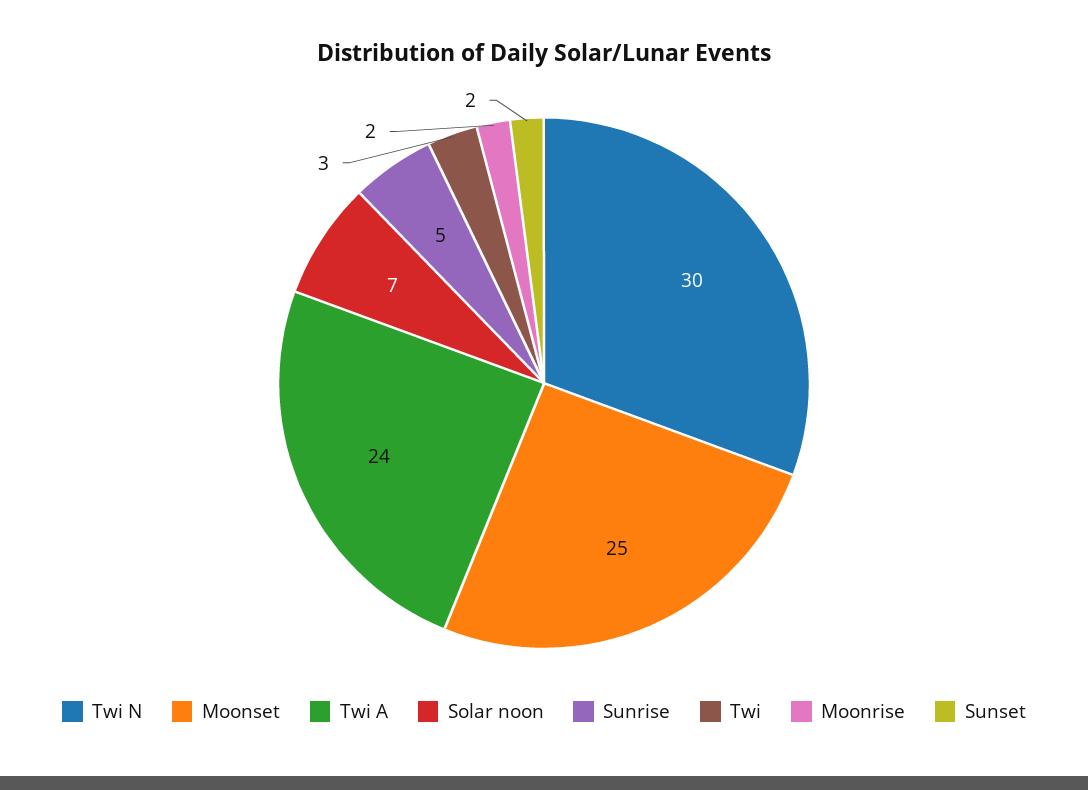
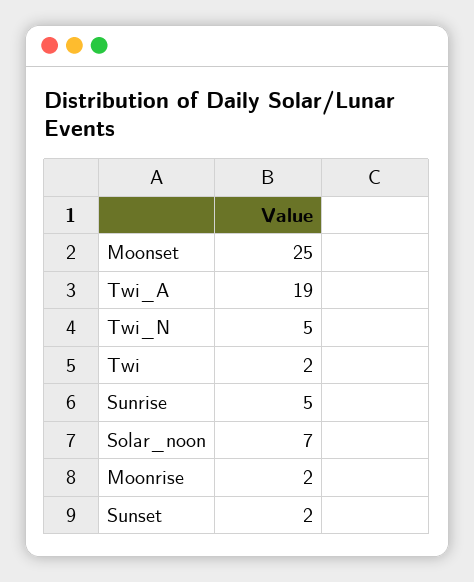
  {
-   "Twi N": 30,
+   "Twi N": 5,
    "Moonset": 25,
-   "Twi A": 24,
+   "Twi A": 19,
    "Solar noon": 7,
    "Sunrise": 5,
-   "Twi": 3,
+   "Twi": 2,
    "Moonrise": 2,
    "Sunset": 2
  }

